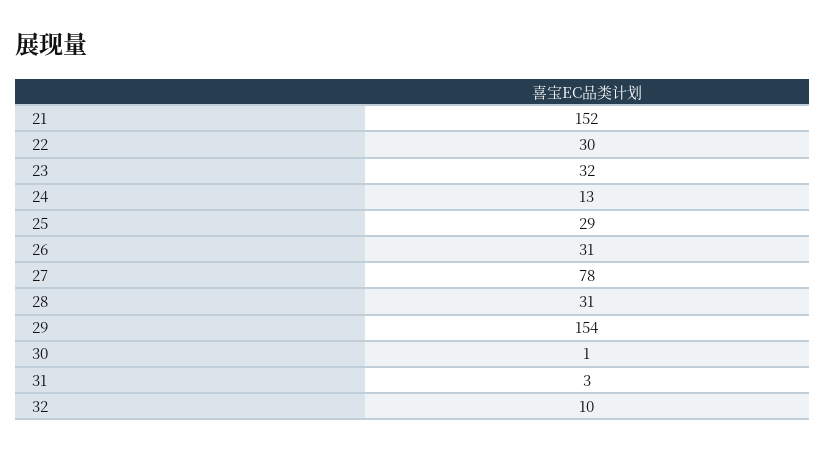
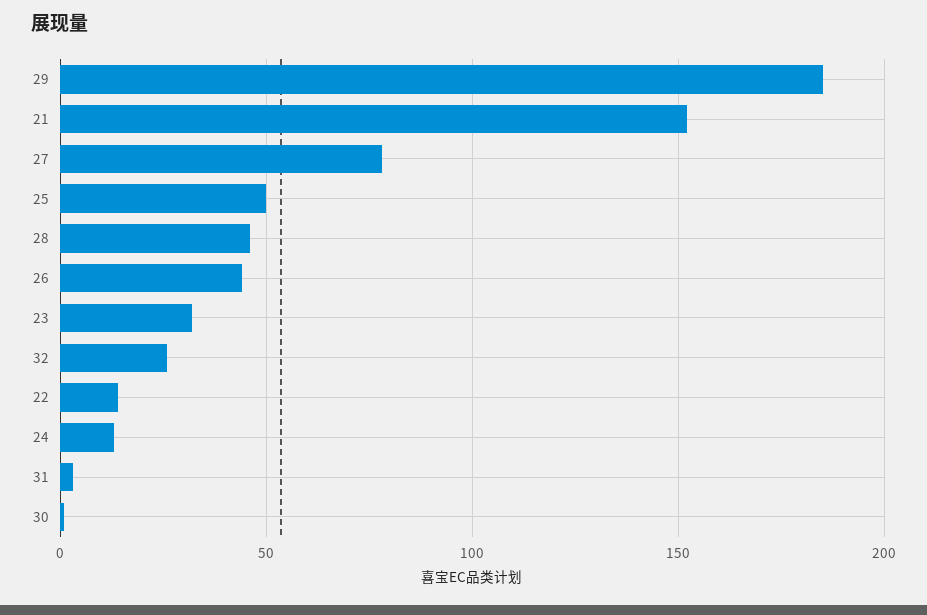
  {
    "21": 152,
-   "22": 30,
+   "22": 15,
    "23": 32,
    "24": 13,
-   "25": 29,
+   "25": 50,
-   "26": 31,
+   "26": 45,
    "27": 78,
-   "28": 31,
+   "28": 45,
-   "29": 154,
+   "29": 185,
    "30": 1,
    "31": 3,
-   "32": 10
+   "32": 25
  }

